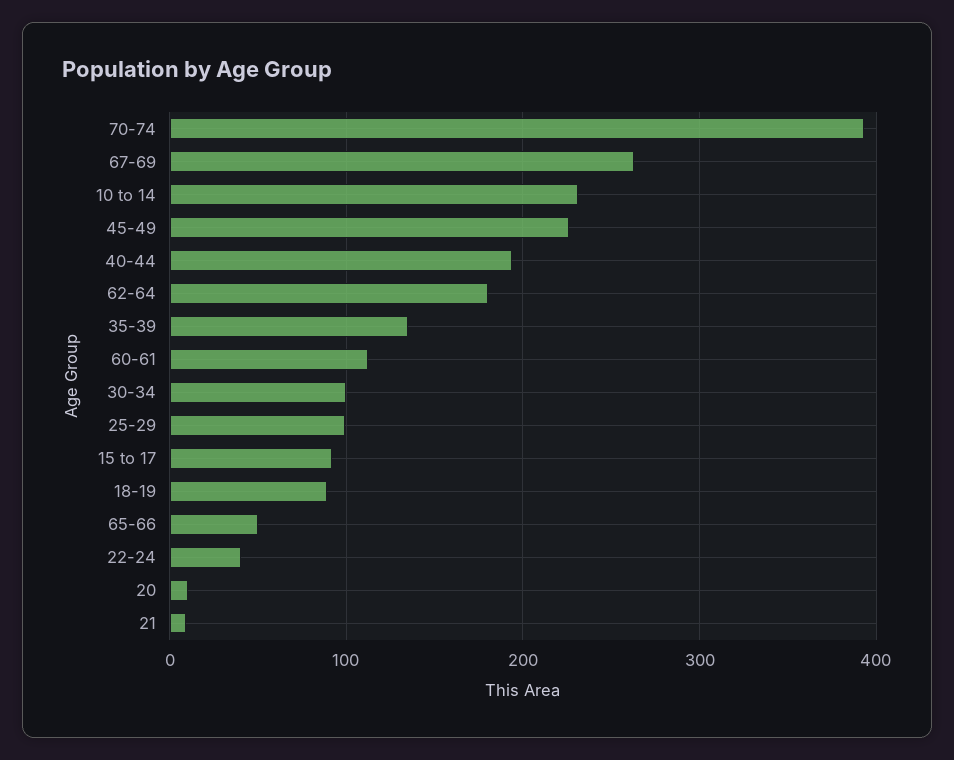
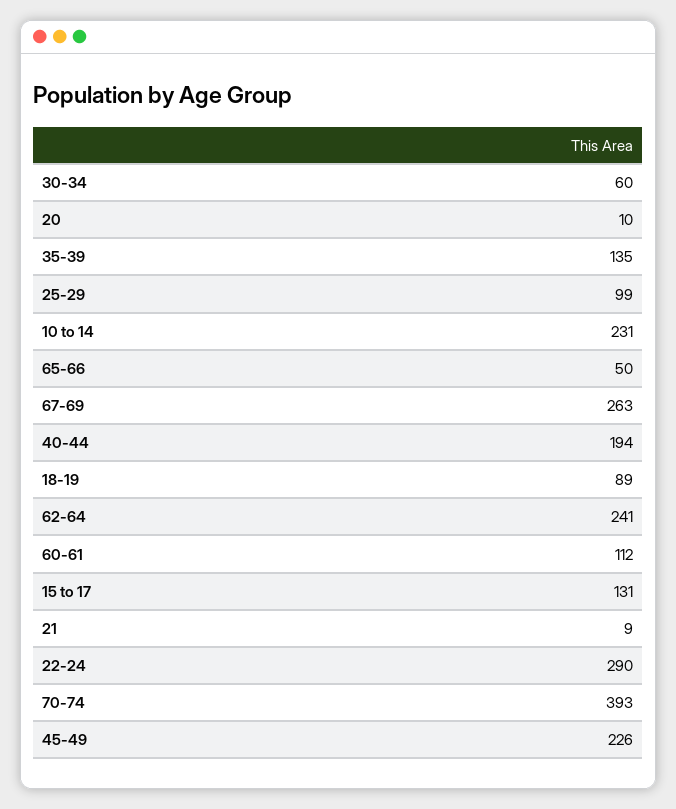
  {
    "70-74": 393,
    "67-69": 263,
    "10 to 14": 231,
    "45-49": 226,
    "40-44": 194,
-   "62-64": 180,
+   "62-64": 241,
    "35-39": 135,
    "60-61": 112,
-   "30-34": 100,
+   "30-34": 60,
    "25-29": 99,
-   "15 to 17": 90,
+   "15 to 17": 131,
    "18-19": 89,
    "65-66": 50,
-   "22-24": 40,
+   "22-24": 290,
    "20": 10,
    "21": 9
  }

